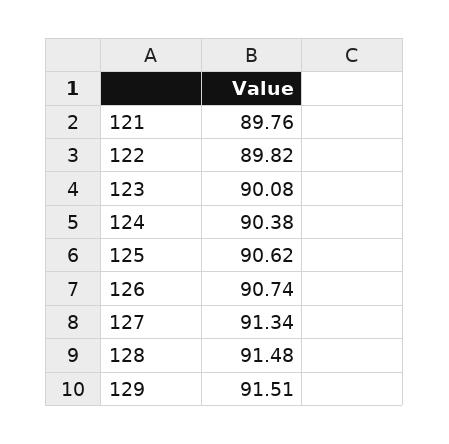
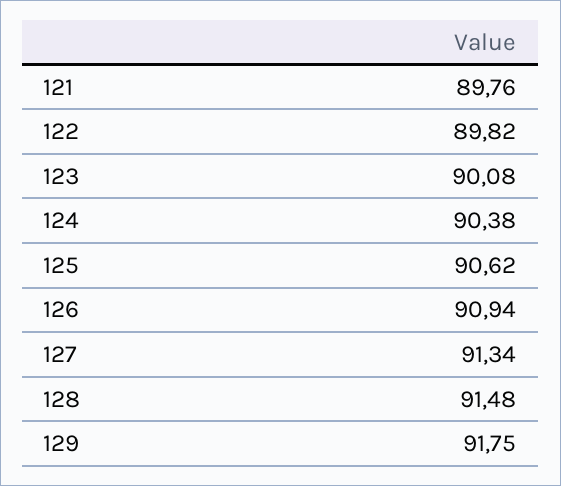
  {
    "121": 89.76,
    "122": 89.82,
    "123": 90.08,
    "124": 90.38,
    "125": 90.62,
-   "126": 90.74,
+   "126": 90.94,
    "127": 91.34,
    "128": 91.48,
-   "129": 91.51
+   "129": 91.75
  }

